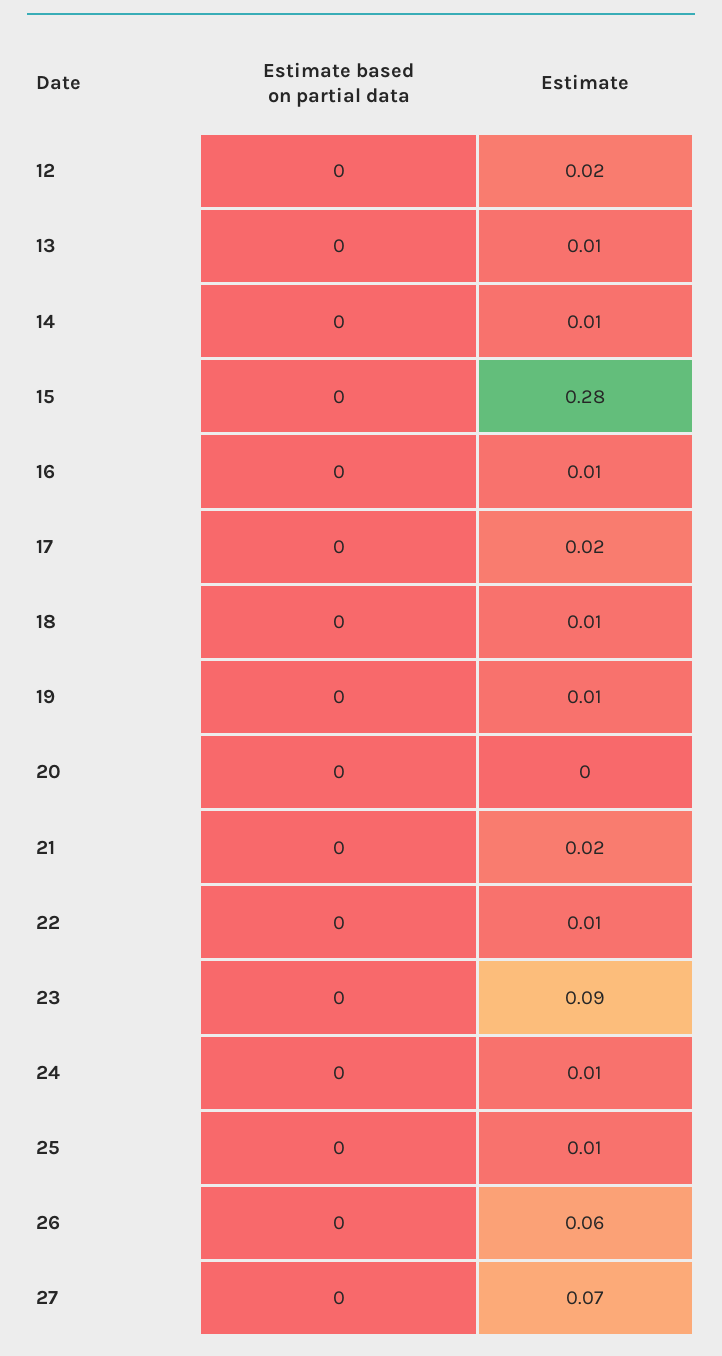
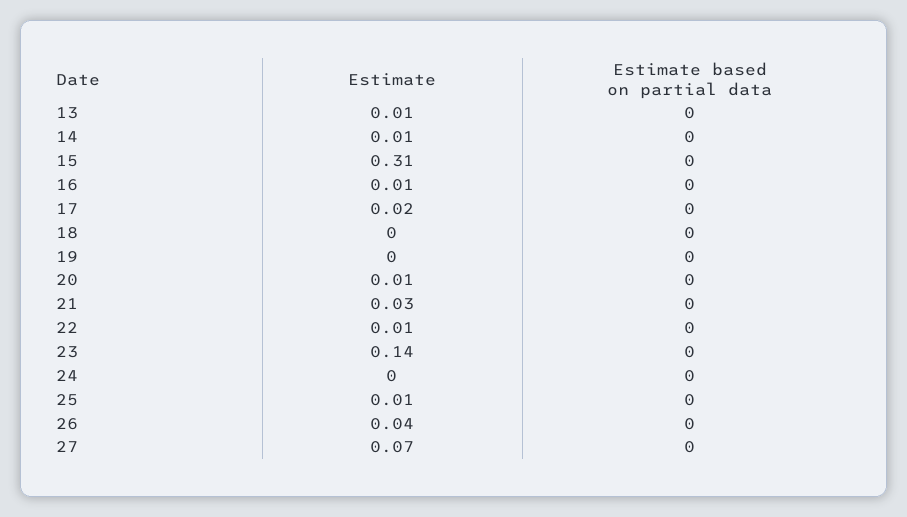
  {
    "Estimate based on partial data": {
-     "12": 0,
      "13": 0,
      "14": 0,
      "15": 0,
      "16": 0,
      "17": 0,
      "18": 0,
      "19": 0,
      "20": 0,
      "21": 0,
      "22": 0,
      "23": 0,
      "24": 0,
      "25": 0,
      "26": 0,
      "27": 0
    },
    "Estimate": {
-     "12": 0.02,
      "13": 0.01,
      "14": 0.01,
-     "15": 0.28,
+     "15": 0.31,
      "16": 0.01,
      "17": 0.02,
-     "18": 0.01,
+     "18": 0,
-     "19": 0.01,
+     "19": 0,
-     "20": 0,
+     "20": 0.01,
-     "21": 0.02,
+     "21": 0.03,
      "22": 0.01,
-     "23": 0.09,
+     "23": 0.14,
-     "24": 0.01,
+     "24": 0,
      "25": 0.01,
-     "26": 0.06,
+     "26": 0.04,
      "27": 0.07
    }
  }

